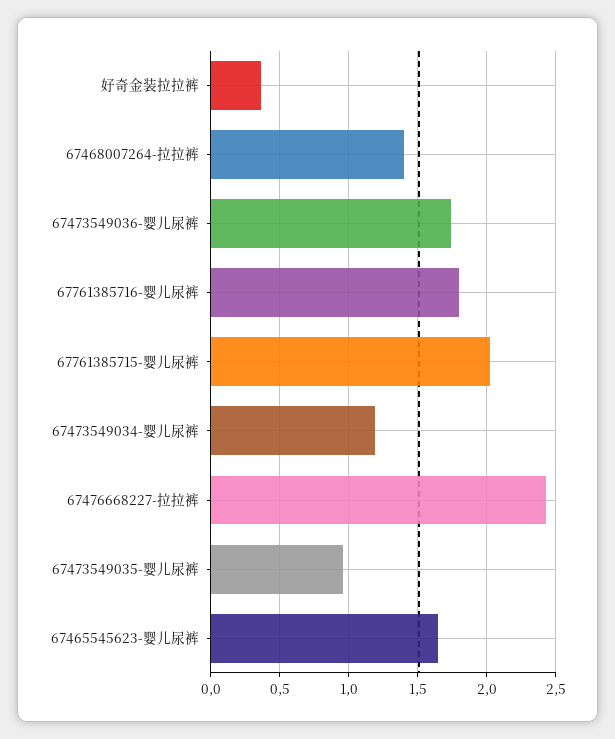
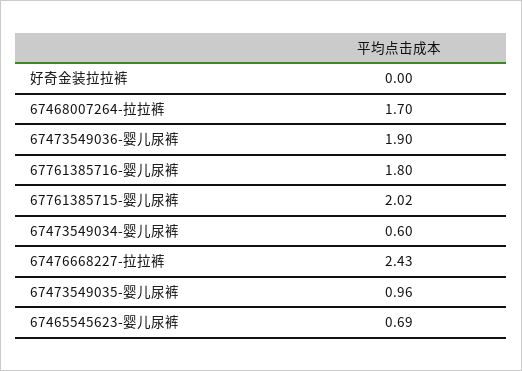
  {
-   "好奇金装拉拉裤": 0.35,
+   "好奇金装拉拉裤": 0,
-   "67468007264-拉拉裤": 1.4,
+   "67468007264-拉拉裤": 1.7,
-   "67473549036-婴儿尿裤": 1.75,
+   "67473549036-婴儿尿裤": 1.9,
    "67761385716-婴儿尿裤": 1.8,
    "67761385715-婴儿尿裤": 2.02,
-   "67473549034-婴儿尿裤": 1.2,
+   "67473549034-婴儿尿裤": 0.6,
    "67476668227-拉拉裤": 2.43,
    "67473549035-婴儿尿裤": 0.96,
-   "67465545623-婴儿尿裤": 1.65
+   "67465545623-婴儿尿裤": 0.69
  }

